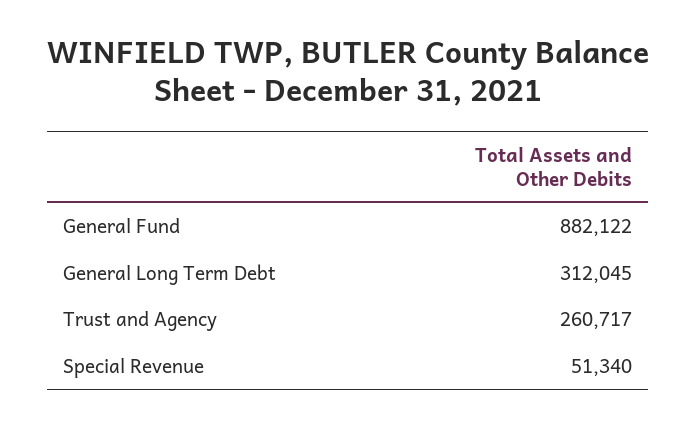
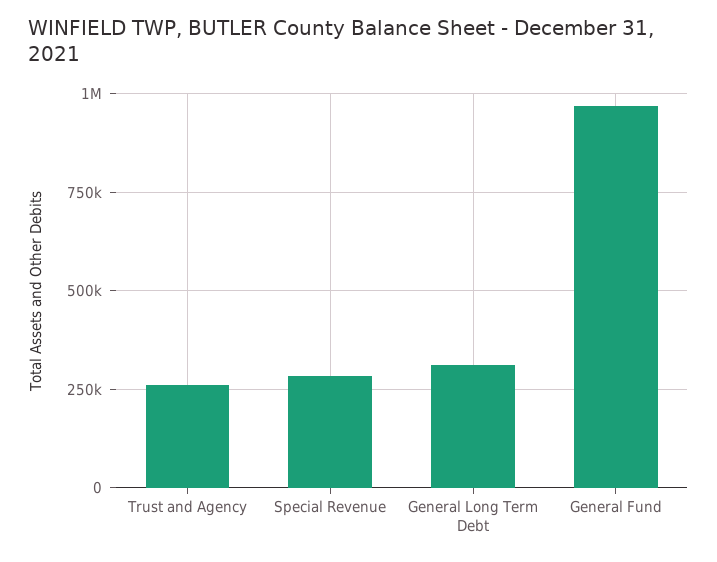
  {
-   "General Fund": 882122,
+   "General Fund": 975000,
    "General Long Term Debt": 312045,
    "Trust and Agency": 260717,
-   "Special Revenue": 51340
+   "Special Revenue": 275000
  }

